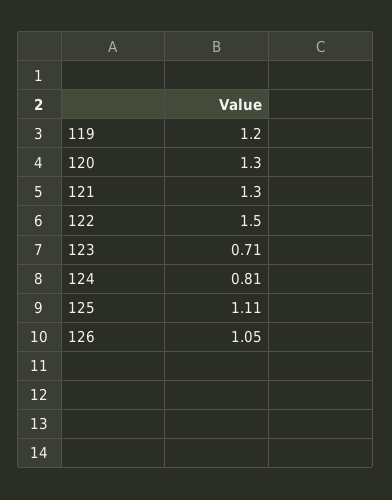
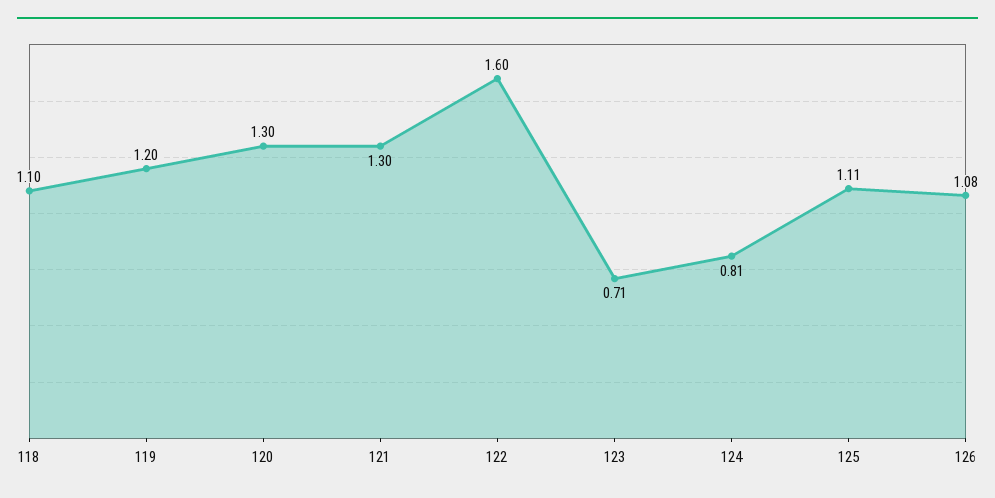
  {
    "119": 1.2,
    "120": 1.3,
    "121": 1.3,
-   "122": 1.5,
+   "122": 1.6,
    "123": 0.71,
    "124": 0.81,
    "125": 1.11,
-   "126": 1.05
+   "126": 1.08,
+   "118": 1.1
  }

